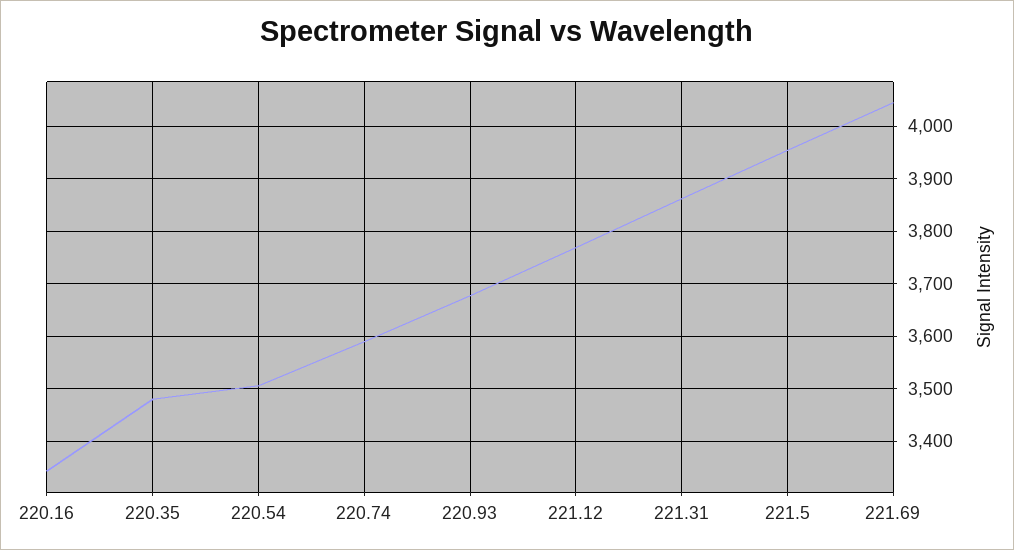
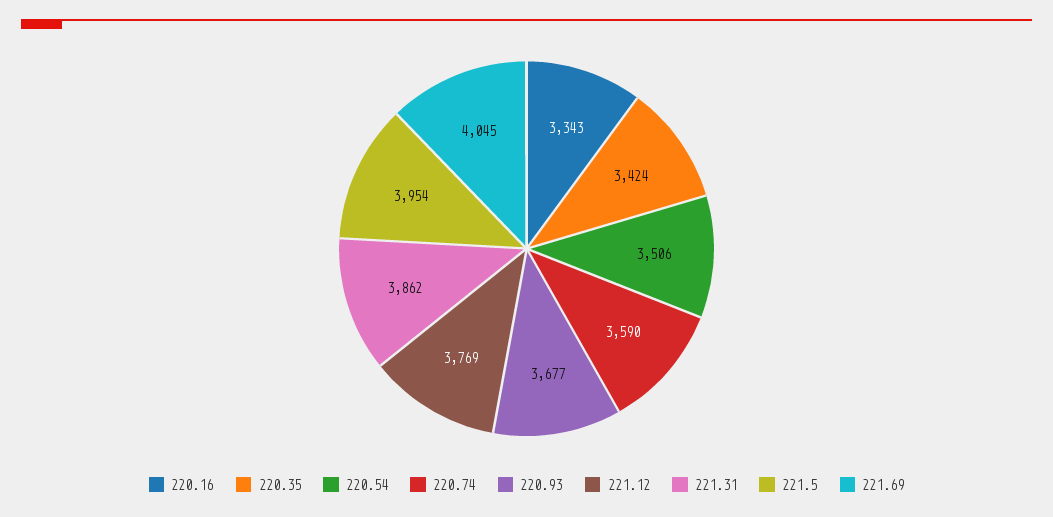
  {
    "220.16": 3343,
-   "220.35": 3480,
+   "220.35": 3424,
    "220.54": 3506,
    "220.74": 3590,
    "220.93": 3677,
    "221.12": 3769,
    "221.31": 3862,
    "221.5": 3954,
    "221.69": 4045
  }

